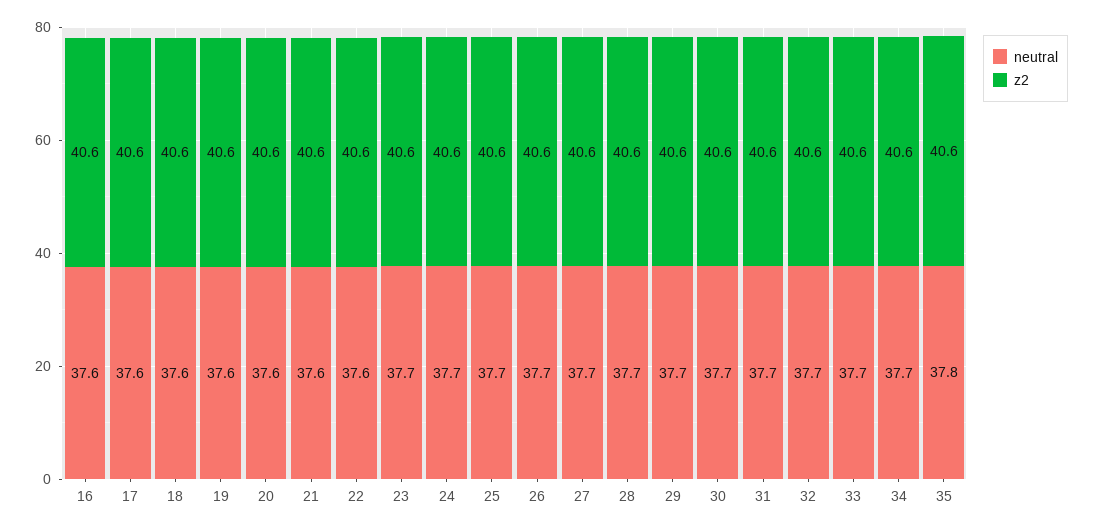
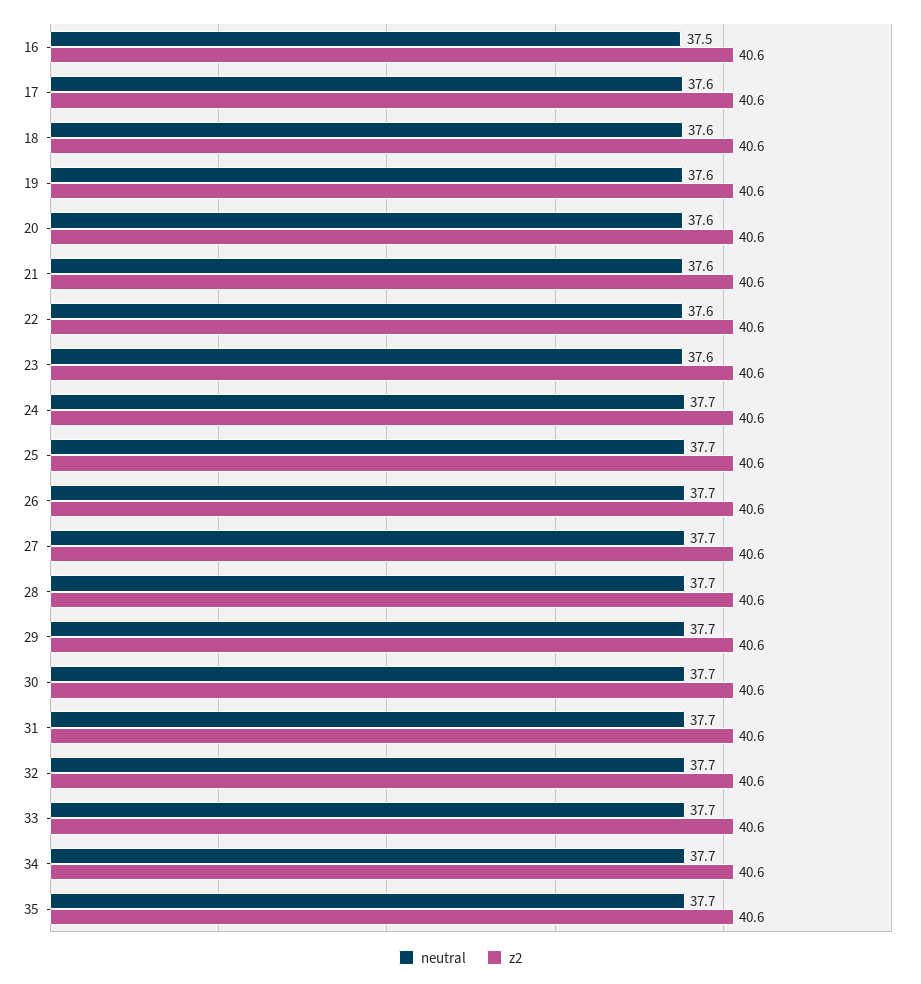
  {
    "neutral": {
-     "16": 37.6,
+     "16": 37.5,
      "17": 37.6,
      "18": 37.6,
      "19": 37.6,
      "20": 37.6,
      "21": 37.6,
      "22": 37.6,
-     "23": 37.7,
+     "23": 37.6,
      "24": 37.7,
      "25": 37.7,
      "26": 37.7,
      "27": 37.7,
      "28": 37.7,
      "29": 37.7,
      "30": 37.7,
      "31": 37.7,
      "32": 37.7,
      "33": 37.7,
      "34": 37.7,
-     "35": 37.8
+     "35": 37.7
    },
    "z2": {
      "16": 40.6,
      "17": 40.6,
      "18": 40.6,
      "19": 40.6,
      "20": 40.6,
      "21": 40.6,
      "22": 40.6,
      "23": 40.6,
      "24": 40.6,
      "25": 40.6,
      "26": 40.6,
      "27": 40.6,
      "28": 40.6,
      "29": 40.6,
      "30": 40.6,
      "31": 40.6,
      "32": 40.6,
      "33": 40.6,
      "34": 40.6,
      "35": 40.6
    }
  }

